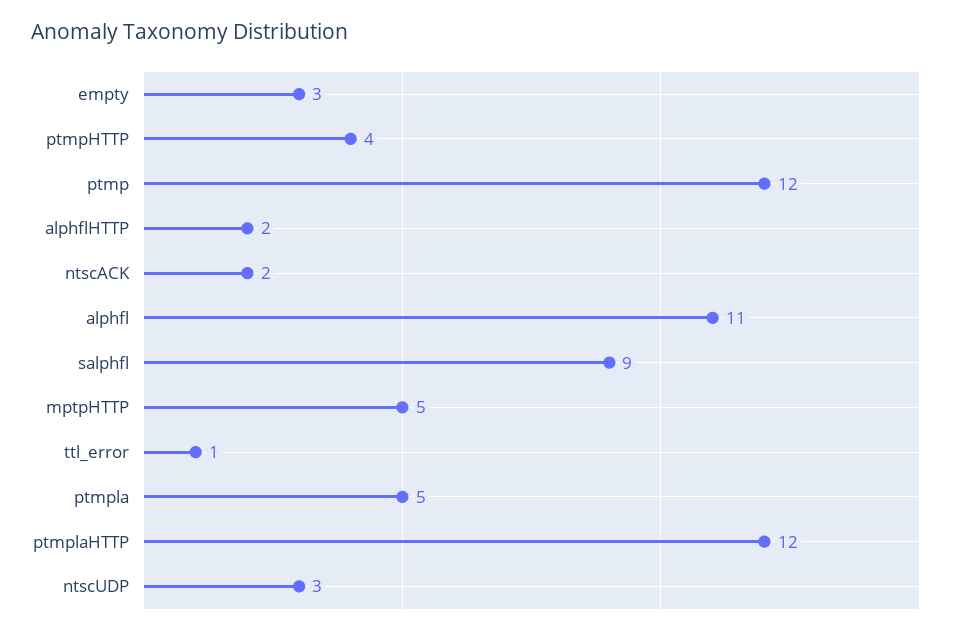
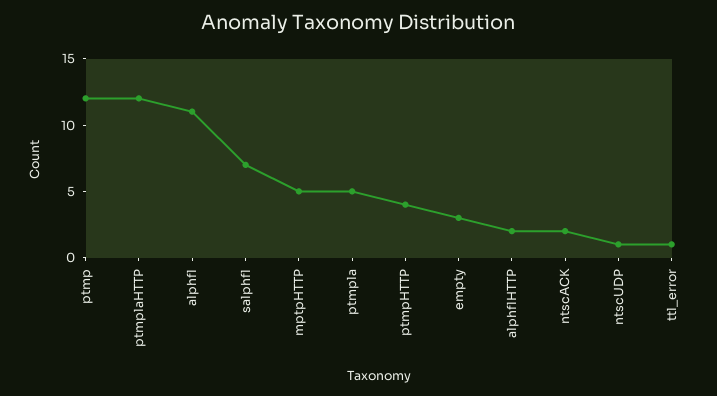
  {
    "empty": 3,
    "ptmpHTTP": 4,
    "ptmp": 12,
    "alphflHTTP": 2,
    "ntscACK": 2,
    "alphfl": 11,
-   "salphfl": 9,
+   "salphfl": 7,
    "mptpHTTP": 5,
    "ttl_error": 1,
    "ptmpla": 5,
    "ptmplaHTTP": 12,
-   "ntscUDP": 3
+   "ntscUDP": 1
  }

